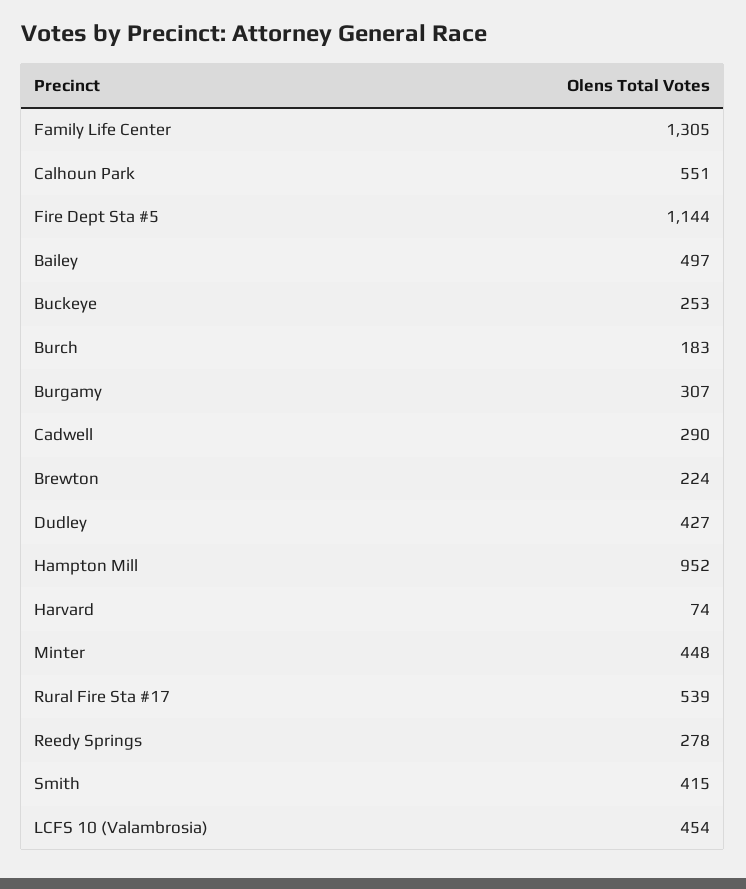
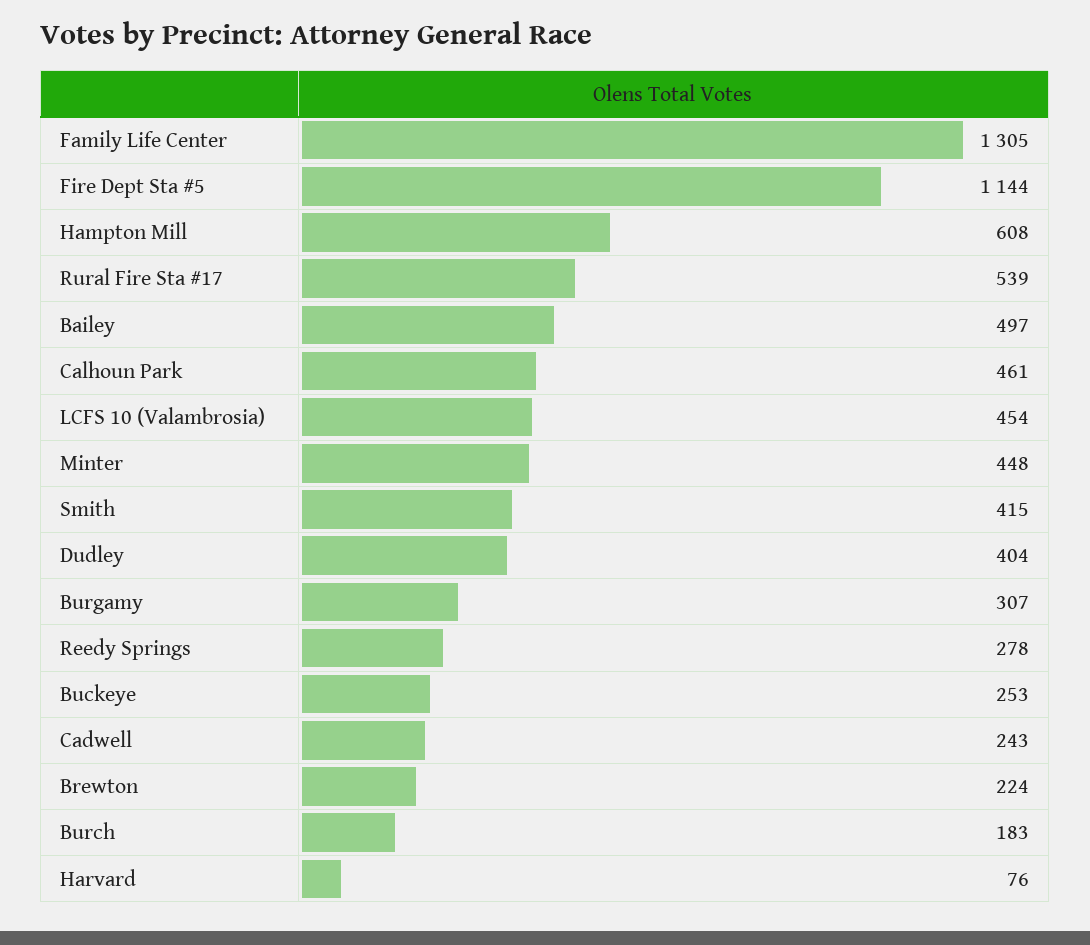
  {
    "Family Life Center": 1305,
-   "Calhoun Park": 551,
+   "Calhoun Park": 461,
    "Fire Dept Sta #5": 1144,
    "Bailey": 497,
    "Buckeye": 253,
    "Burch": 183,
    "Burgamy": 307,
-   "Cadwell": 290,
+   "Cadwell": 243,
    "Brewton": 224,
-   "Dudley": 427,
+   "Dudley": 404,
-   "Hampton Mill": 952,
+   "Hampton Mill": 608,
-   "Harvard": 74,
+   "Harvard": 76,
    "Minter": 448,
    "Rural Fire Sta #17": 539,
    "Reedy Springs": 278,
    "Smith": 415,
    "LCFS 10 (Valambrosia)": 454
  }

